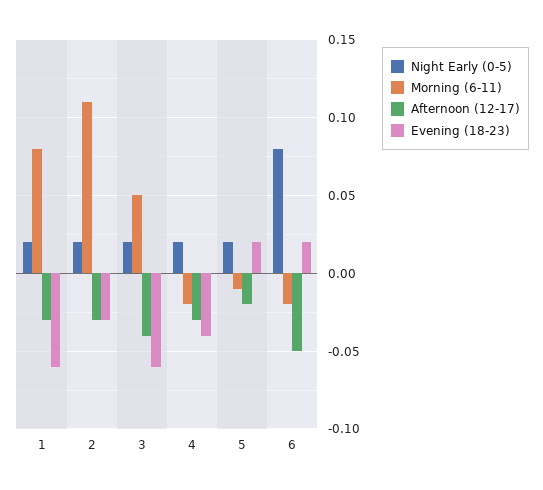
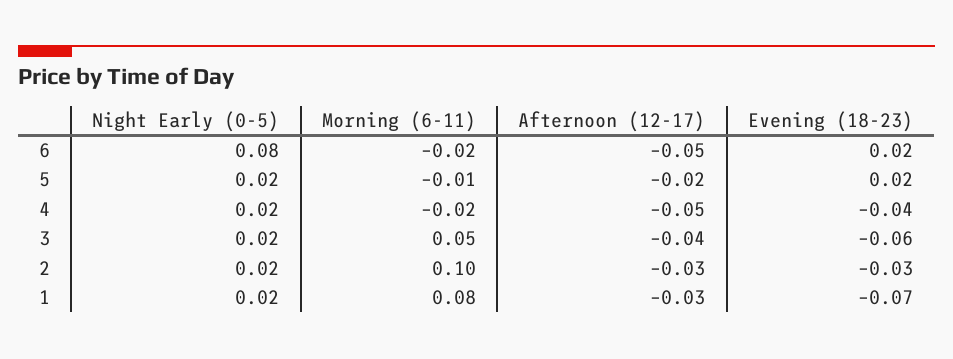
  {
    "Night Early (0-5)": {
      "1": 0.02,
      "2": 0.02,
      "3": 0.02,
      "4": 0.02,
      "5": 0.02,
      "6": 0.08
    },
    "Morning (6-11)": {
      "1": 0.08,
-     "2": 0.11,
+     "2": 0.1,
      "3": 0.05,
      "4": -0.02,
      "5": -0.01,
      "6": -0.02
    },
    "Afternoon (12-17)": {
      "1": -0.03,
      "2": -0.03,
      "3": -0.04,
-     "4": -0.03,
+     "4": -0.05,
      "5": -0.02,
      "6": -0.05
    },
    "Evening (18-23)": {
-     "1": -0.06,
+     "1": -0.07,
      "2": -0.03,
      "3": -0.06,
      "4": -0.04,
      "5": 0.02,
      "6": 0.02
    }
  }

